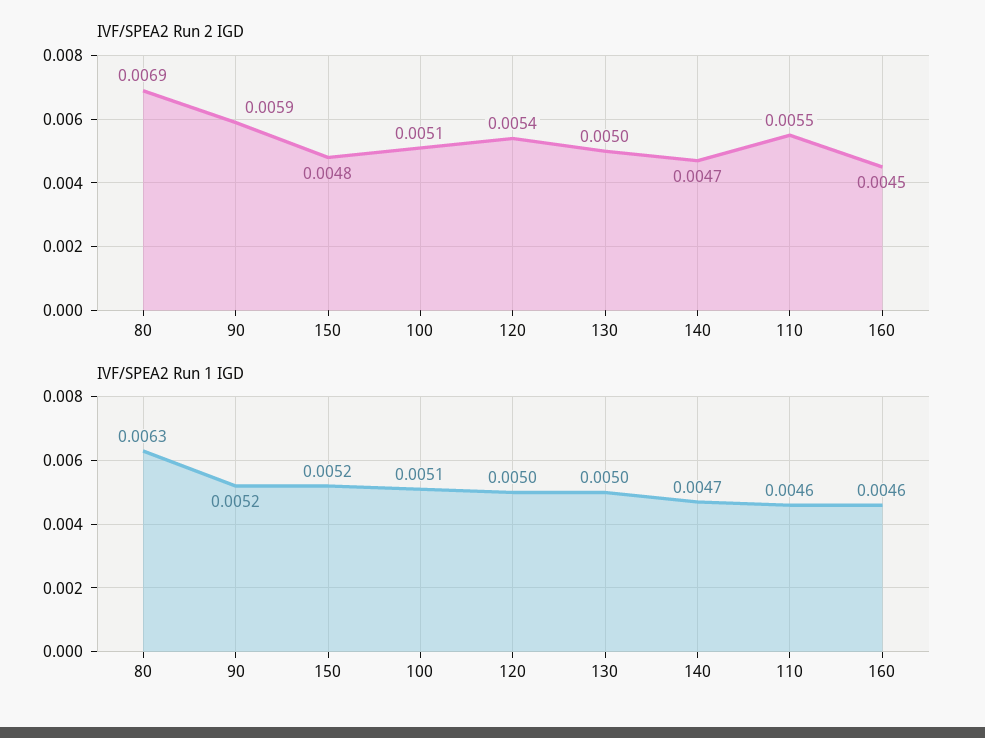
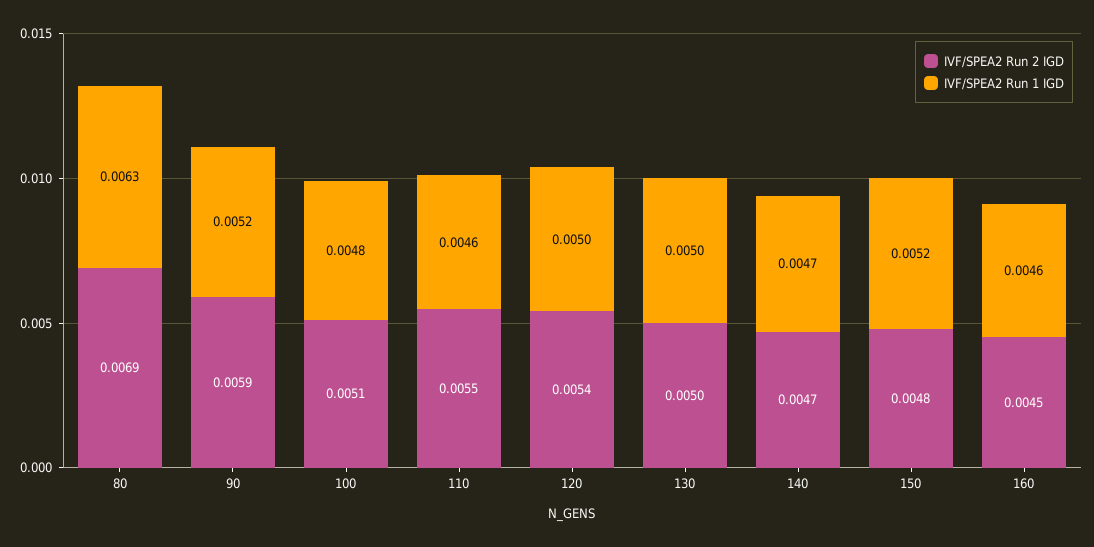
  {
    "IVF/SPEA2 Run 2 IGD": {
      "80": 0.0069,
      "90": 0.0059,
      "150": 0.0048,
      "100": 0.0051,
      "120": 0.0054,
      "130": 0.005,
      "140": 0.0047,
      "110": 0.0055,
      "160": 0.0045
    },
    "IVF/SPEA2 Run 1 IGD": {
      "80": 0.0063,
      "90": 0.0052,
      "150": 0.0052,
-     "100": 0.0051,
+     "100": 0.0048,
      "120": 0.005,
      "130": 0.005,
      "140": 0.0047,
      "110": 0.0046,
      "160": 0.0046
    }
  }

